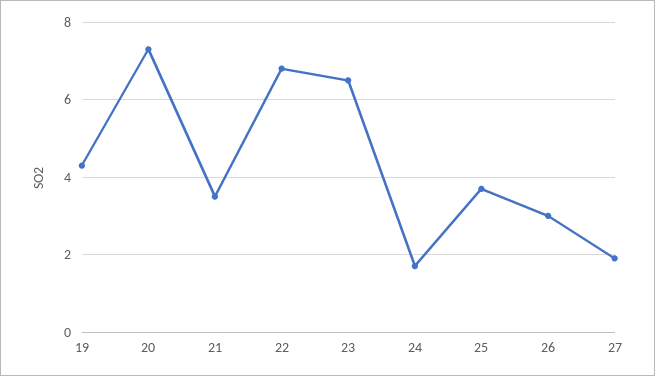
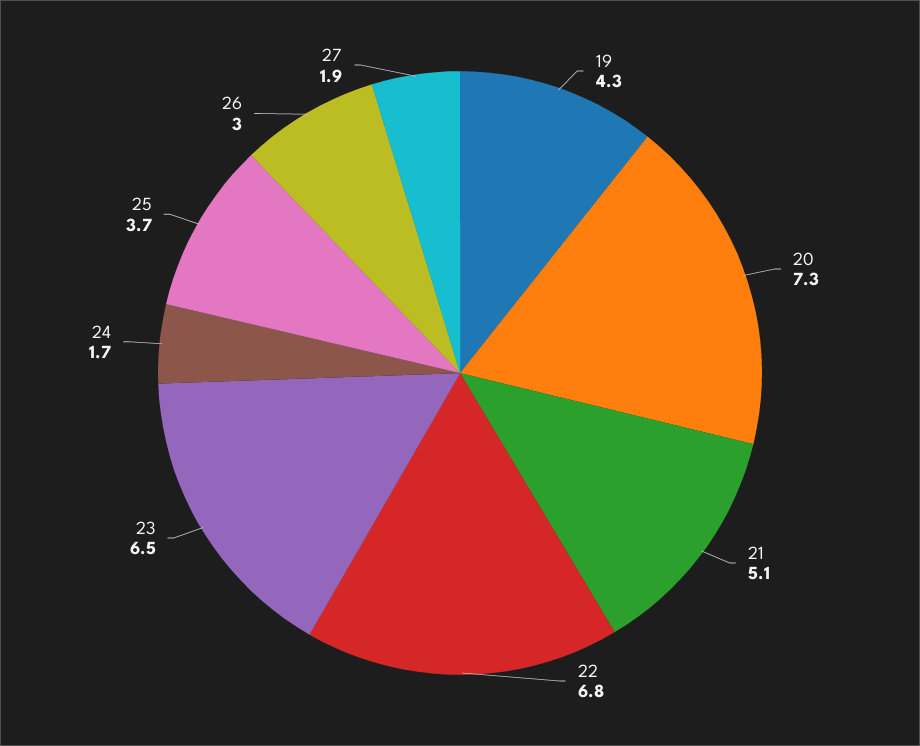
  {
    "19": 4.3,
    "20": 7.3,
-   "21": 3.5,
+   "21": 5.1,
    "22": 6.8,
    "23": 6.5,
    "24": 1.7,
    "25": 3.7,
    "26": 3,
    "27": 1.9
  }

